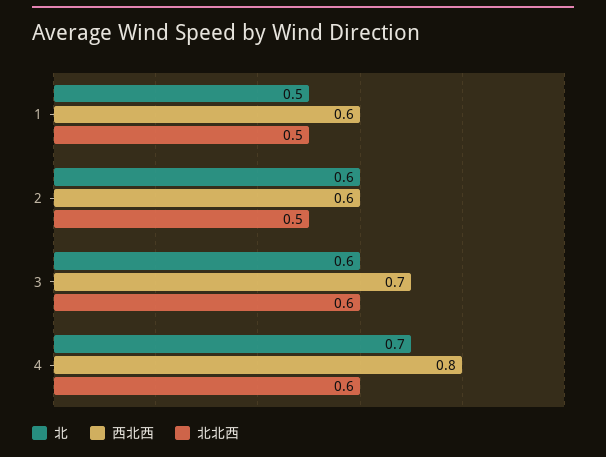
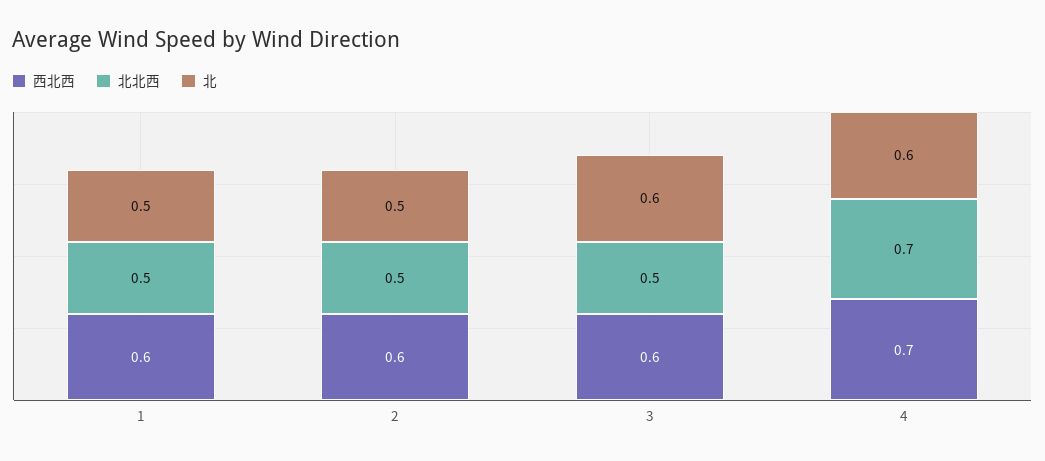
  {
    "北": {
      "1": 0.5,
-     "2": 0.6,
+     "2": 0.5,
      "3": 0.6,
-     "4": 0.7
+     "4": 0.6
    },
    "西北西": {
      "1": 0.6,
      "2": 0.6,
-     "3": 0.7,
+     "3": 0.6,
-     "4": 0.8
+     "4": 0.7
    },
    "北北西": {
      "1": 0.5,
      "2": 0.5,
-     "3": 0.6,
+     "3": 0.5,
-     "4": 0.6
+     "4": 0.7
    }
  }

